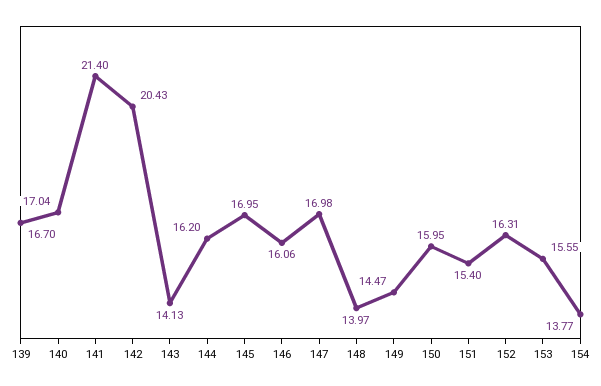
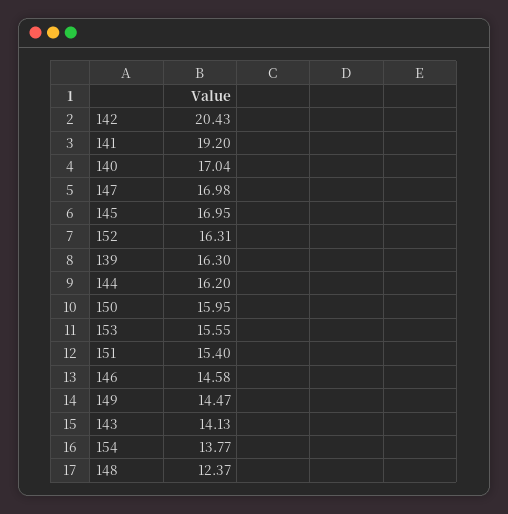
  {
-   "139": 16.7,
+   "139": 16.3,
    "140": 17.04,
-   "141": 21.4,
+   "141": 19.2,
    "142": 20.43,
    "143": 14.13,
    "144": 16.2,
    "145": 16.95,
-   "146": 16.06,
+   "146": 14.58,
    "147": 16.98,
-   "148": 13.97,
+   "148": 12.37,
    "149": 14.47,
    "150": 15.95,
    "151": 15.4,
    "152": 16.31,
    "153": 15.55,
    "154": 13.77
  }

